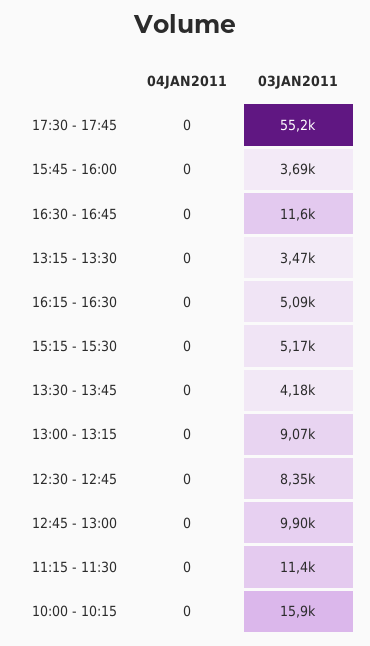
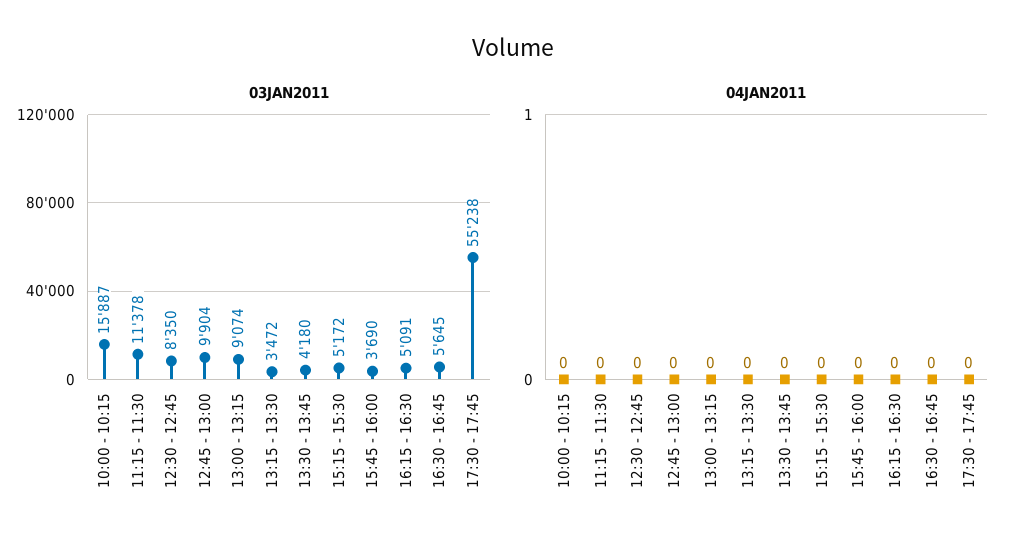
  {
    "04JAN2011": {
      "17:30 - 17:45": 0,
      "15:45 - 16:00": 0,
      "16:30 - 16:45": 0,
      "13:15 - 13:30": 0,
      "16:15 - 16:30": 0,
      "15:15 - 15:30": 0,
      "13:30 - 13:45": 0,
      "13:00 - 13:15": 0,
      "12:30 - 12:45": 0,
      "12:45 - 13:00": 0,
      "11:15 - 11:30": 0,
      "10:00 - 10:15": 0
    },
    "03JAN2011": {
      "17:30 - 17:45": 55238,
      "15:45 - 16:00": 3690,
-     "16:30 - 16:45": 11600,
+     "16:30 - 16:45": 5645,
      "13:15 - 13:30": 3472,
      "16:15 - 16:30": 5091,
      "15:15 - 15:30": 5172,
      "13:30 - 13:45": 4180,
      "13:00 - 13:15": 9074,
      "12:30 - 12:45": 8350,
      "12:45 - 13:00": 9904,
      "11:15 - 11:30": 11378,
      "10:00 - 10:15": 15887
    }
  }

